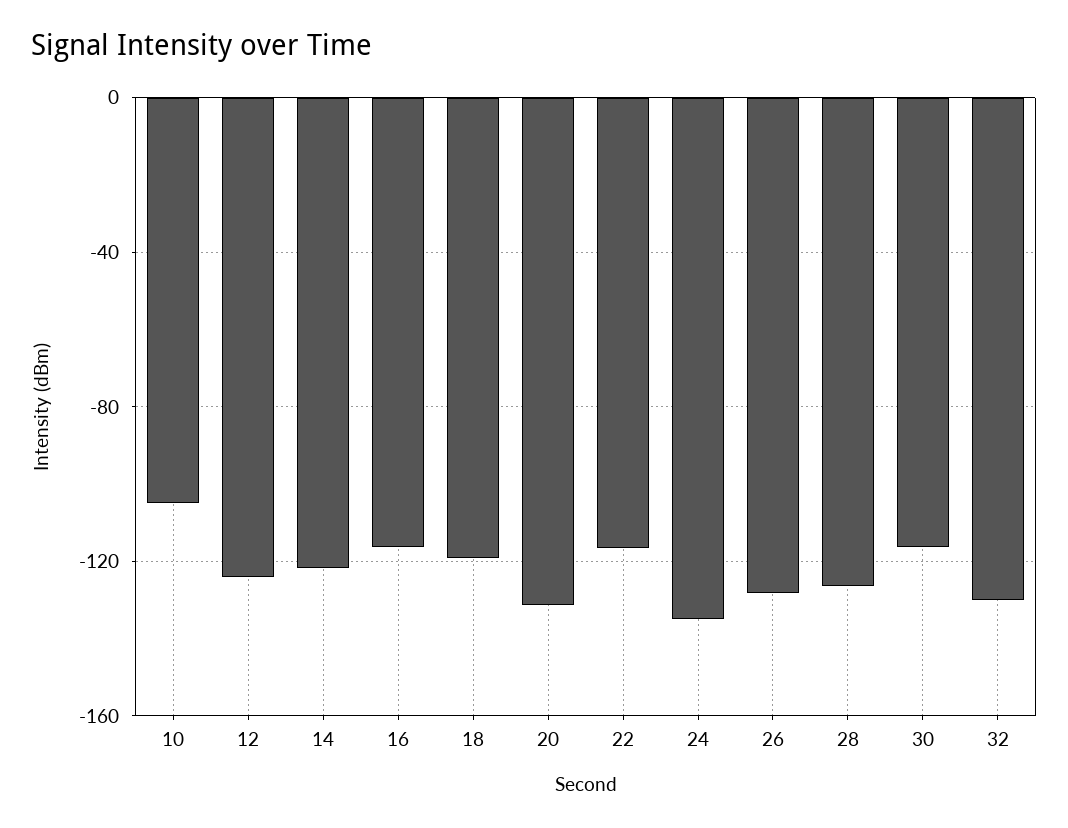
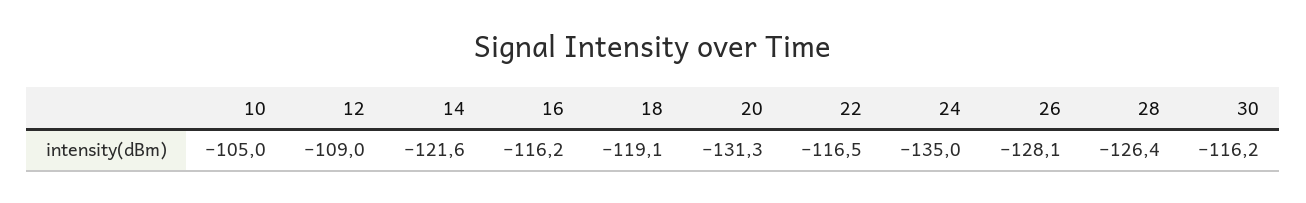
  {
    "10": -105,
-   "12": -125,
+   "12": -109,
    "14": -121.6,
    "16": -116.2,
    "18": -119.1,
    "20": -131.3,
    "22": -116.5,
    "24": -135,
    "26": -128.1,
    "28": -126.4,
-   "30": -116.2,
+   "30": -116.2
-   "32": -130
  }

